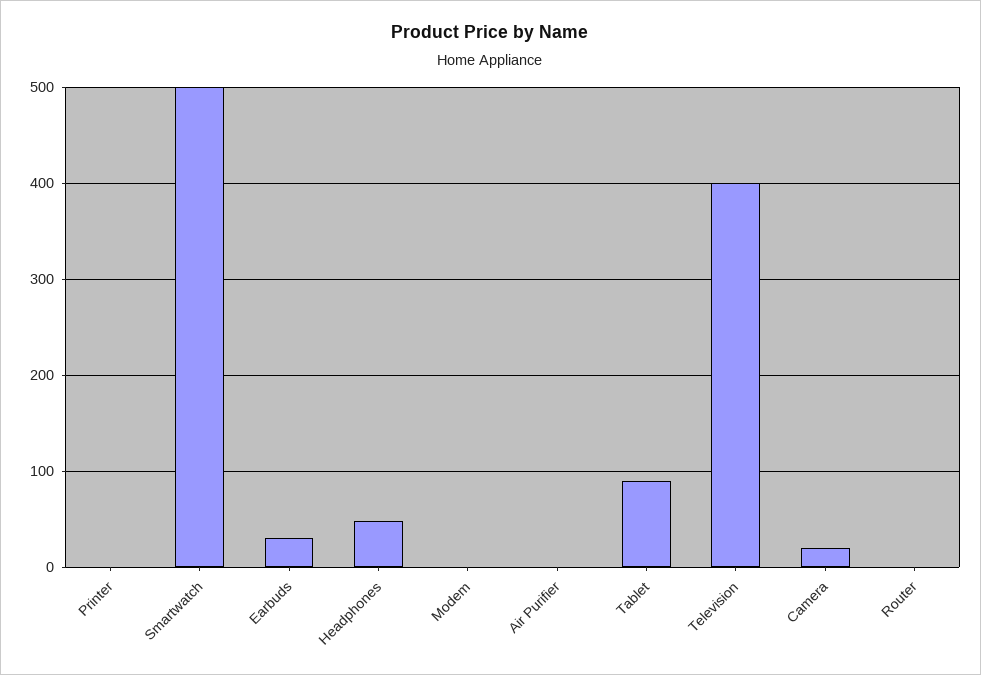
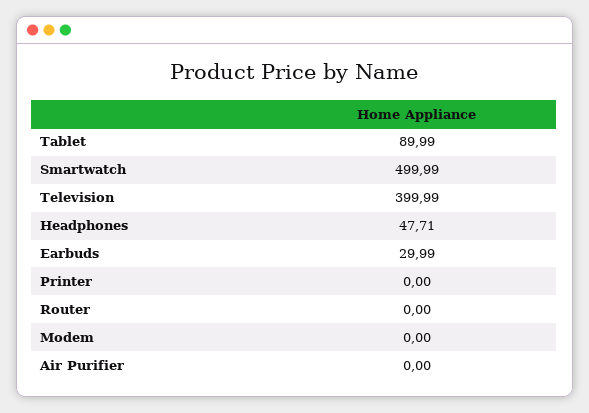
  {
    "Printer": 0,
    "Smartwatch": 499.99,
    "Earbuds": 29.99,
    "Headphones": 47.71,
    "Modem": 0,
    "Air Purifier": 0,
    "Tablet": 89.99,
    "Television": 399.99,
-   "Camera": 20,
    "Router": 0
  }

